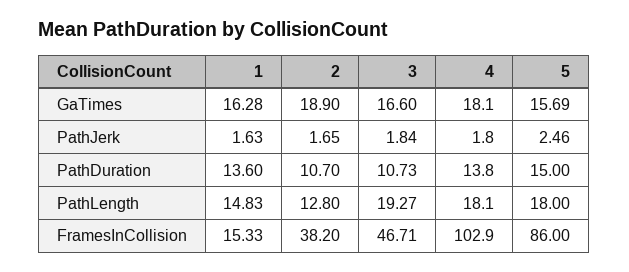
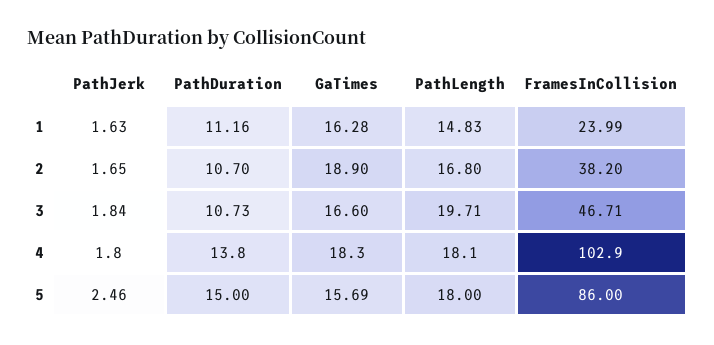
  {
    "1": {
      "GaTimes": 16.28,
      "PathJerk": 1.63,
-     "PathDuration": 13.6,
+     "PathDuration": 11.16,
      "PathLength": 14.83,
-     "FramesInCollision": 15.33
+     "FramesInCollision": 23.99
    },
    "2": {
      "GaTimes": 18.9,
      "PathJerk": 1.65,
      "PathDuration": 10.7,
-     "PathLength": 12.8,
+     "PathLength": 16.8,
      "FramesInCollision": 38.2
    },
    "3": {
      "GaTimes": 16.6,
      "PathJerk": 1.84,
      "PathDuration": 10.73,
-     "PathLength": 19.27,
+     "PathLength": 19.71,
      "FramesInCollision": 46.71
    },
    "4": {
-     "GaTimes": 18.1,
+     "GaTimes": 18.3,
      "PathJerk": 1.8,
      "PathDuration": 13.8,
      "PathLength": 18.1,
      "FramesInCollision": 102.9
    },
    "5": {
      "GaTimes": 15.69,
      "PathJerk": 2.46,
      "PathDuration": 15,
      "PathLength": 18,
      "FramesInCollision": 86
    }
  }

